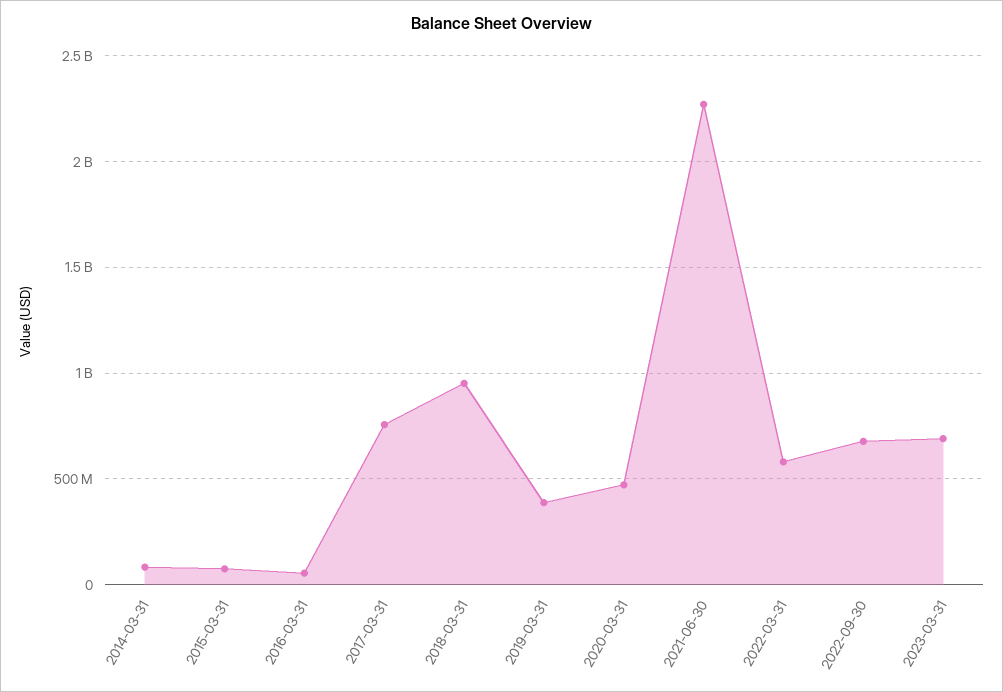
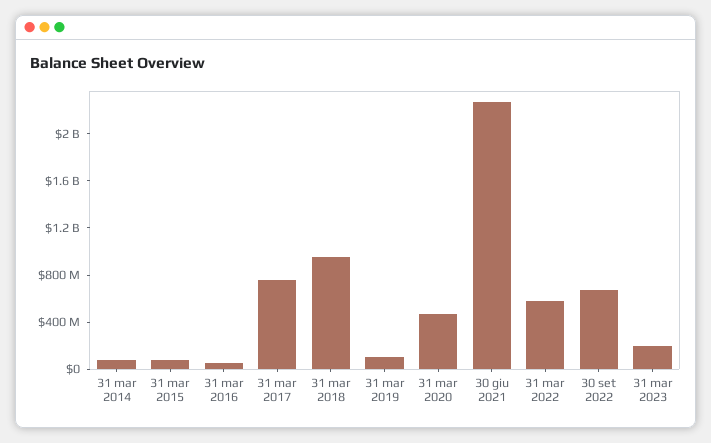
  {
    "2014-03-31": 100000000,
    "2015-03-31": 100000000,
    "2016-03-31": 50000000,
    "2017-03-31": 750000000,
    "2018-03-31": 950000000,
-   "2019-03-31": 400000000,
+   "2019-03-31": 100000000,
    "2020-03-31": 450000000,
    "2021-06-30": 2250000000,
    "2022-03-31": 600000000,
    "2022-09-30": 700000000,
-   "2023-03-31": 700000000
+   "2023-03-31": 200000000
  }

